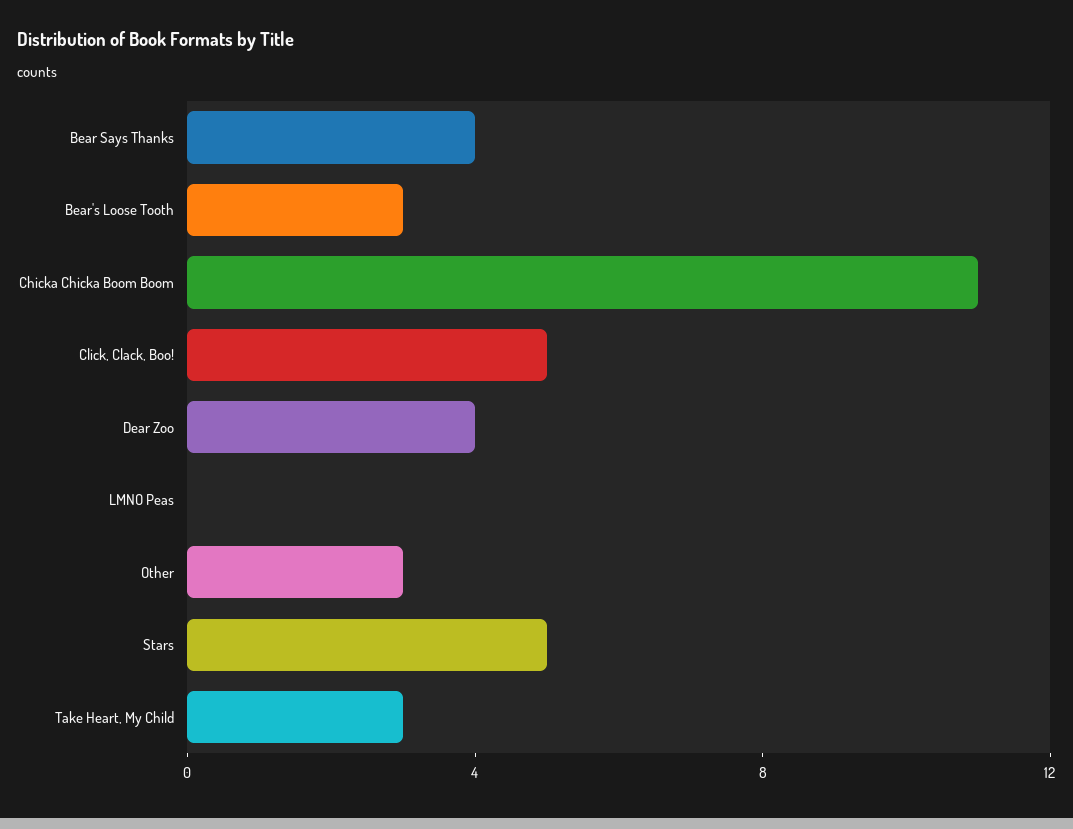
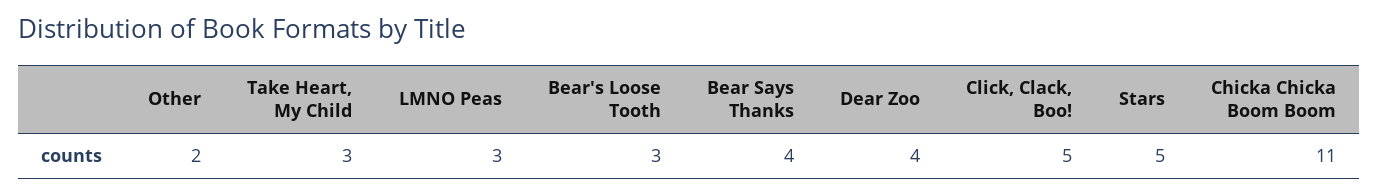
  {
    "Bear Says Thanks": 4,
    "Bear's Loose Tooth": 3,
    "Chicka Chicka Boom Boom": 11,
    "Click, Clack, Boo!": 5,
    "Dear Zoo": 4,
-   "LMNO Peas": 0,
+   "LMNO Peas": 3,
-   "Other": 3,
+   "Other": 2,
    "Stars": 5,
    "Take Heart, My Child": 3
  }

